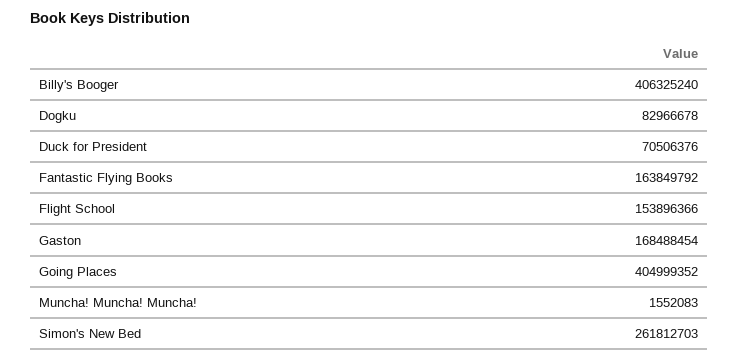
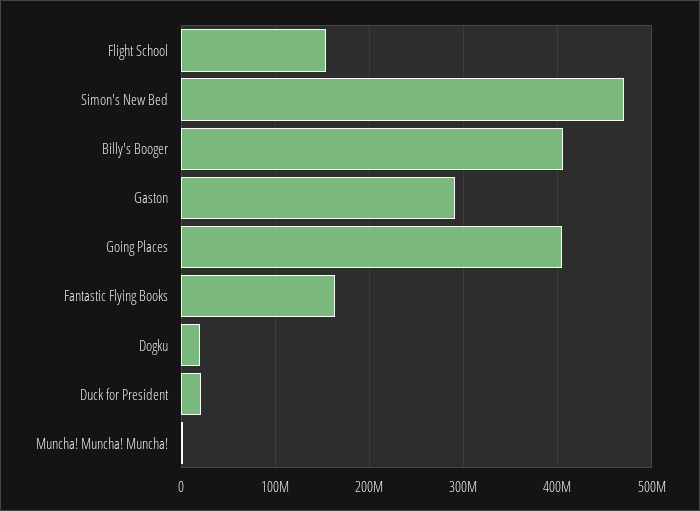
  {
    "Billy's Booger": 406325240,
-   "Dogku": 82966678,
+   "Dogku": 20000000,
-   "Duck for President": 70506376,
+   "Duck for President": 20000000,
    "Fantastic Flying Books": 163849792,
    "Flight School": 153896366,
-   "Gaston": 168488454,
+   "Gaston": 290000000,
    "Going Places": 404999352,
    "Muncha! Muncha! Muncha!": 1552083,
-   "Simon's New Bed": 261812703
+   "Simon's New Bed": 470000000
  }

